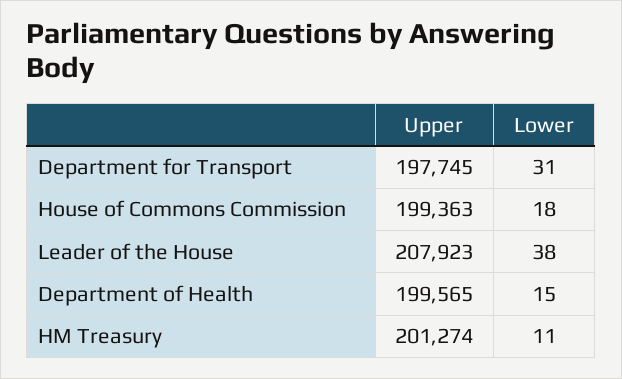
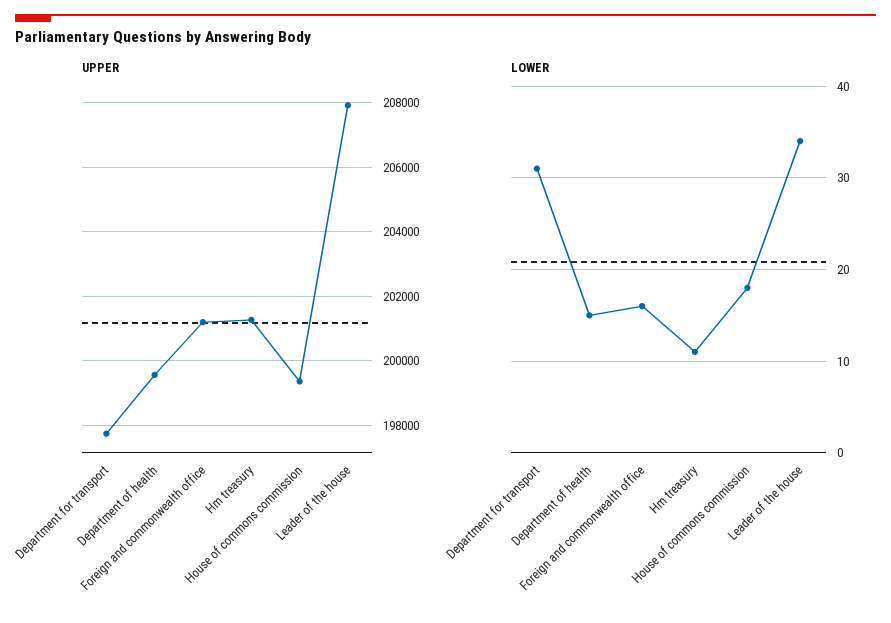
  {
    "Upper": {
      "Department for Transport": 197745,
      "House of Commons Commission": 199363,
      "Leader of the House": 207923,
      "Department of Health": 199565,
-     "HM Treasury": 201274
+     "HM Treasury": 201274,
+     "Foreign and commonwealth office": 201200
    },
    "Lower": {
      "Department for Transport": 31,
      "House of Commons Commission": 18,
-     "Leader of the House": 38,
+     "Leader of the House": 34,
      "Department of Health": 15,
-     "HM Treasury": 11
+     "HM Treasury": 11,
+     "Foreign and commonwealth office": 16
    }
  }

